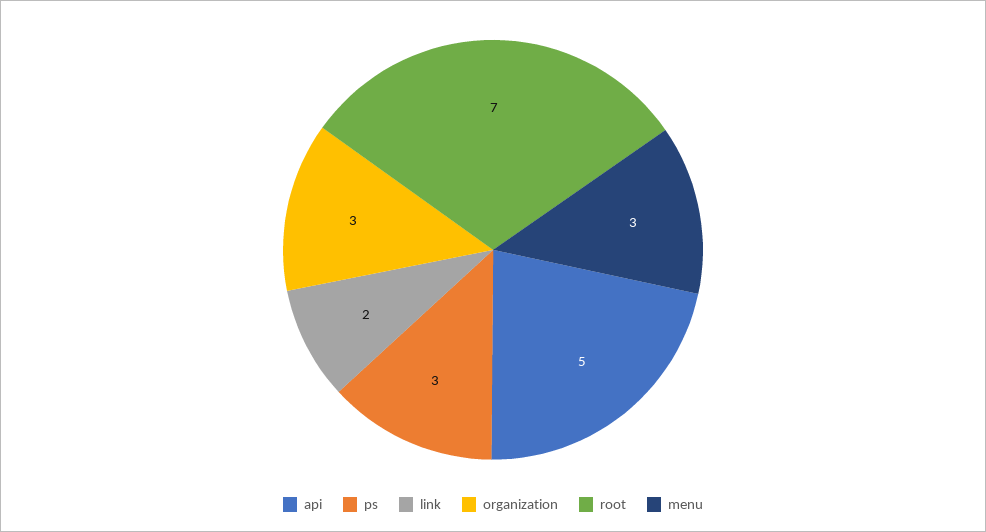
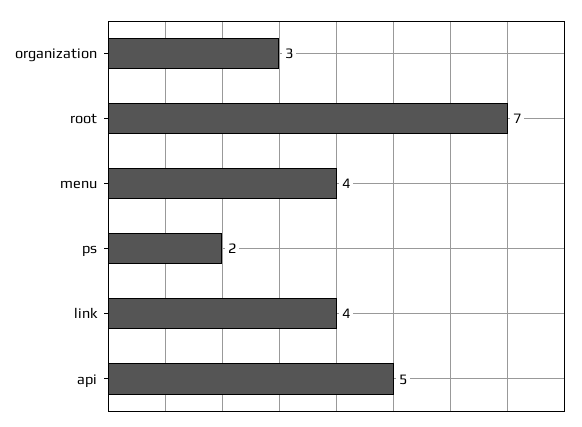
  {
    "api": 5,
-   "ps": 3,
+   "ps": 2,
-   "link": 2,
+   "link": 4,
    "organization": 3,
    "root": 7,
-   "menu": 3
+   "menu": 4
  }

